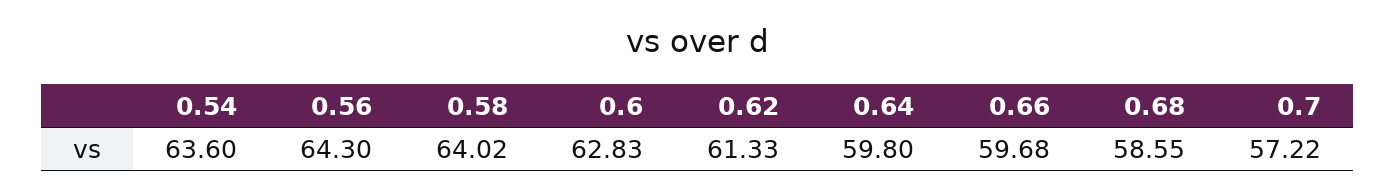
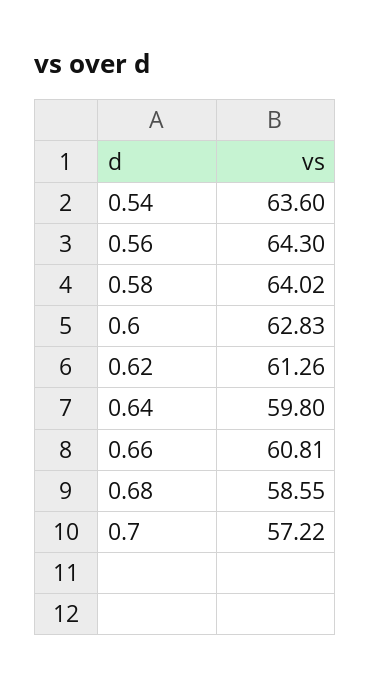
  {
    "0.54": 63.6,
    "0.56": 64.3,
    "0.58": 64.02,
    "0.6": 62.83,
-   "0.62": 61.33,
+   "0.62": 61.26,
    "0.64": 59.8,
-   "0.66": 59.68,
+   "0.66": 60.81,
    "0.68": 58.55,
    "0.7": 57.22
  }

